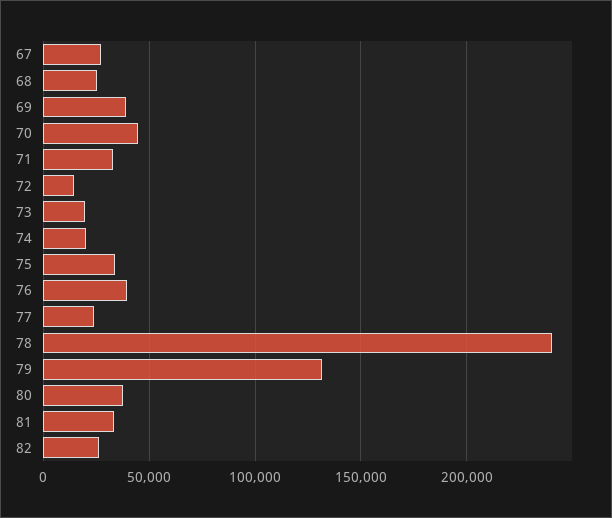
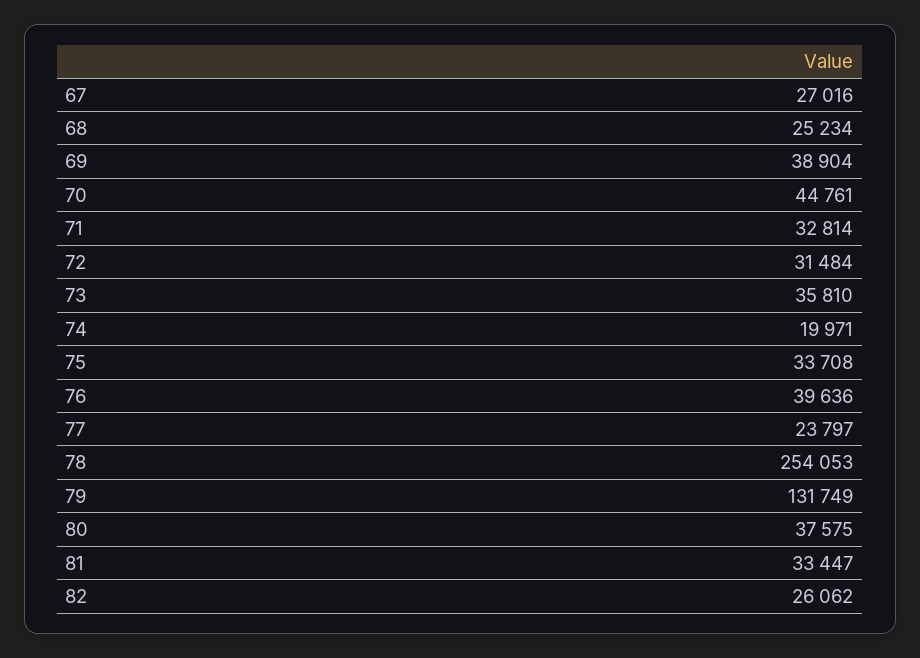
  {
    "67": 27016,
    "68": 25234,
    "69": 38904,
    "70": 44761,
    "71": 32814,
-   "72": 15000,
+   "72": 31484,
-   "73": 20000,
+   "73": 35810,
    "74": 19971,
    "75": 33708,
    "76": 39636,
    "77": 23797,
-   "78": 240000,
+   "78": 254053,
    "79": 131749,
    "80": 37575,
    "81": 33447,
    "82": 26062
  }

